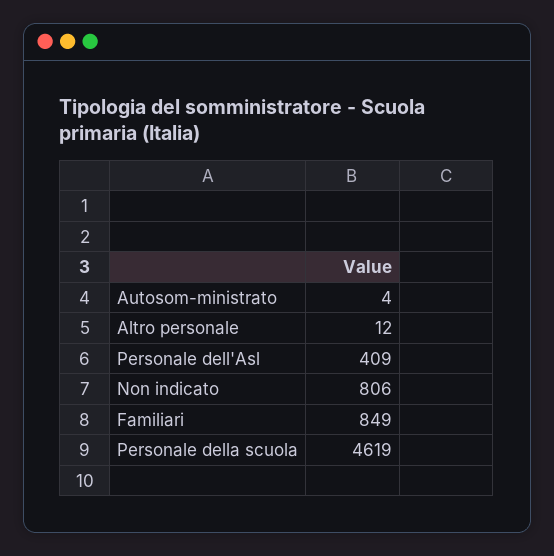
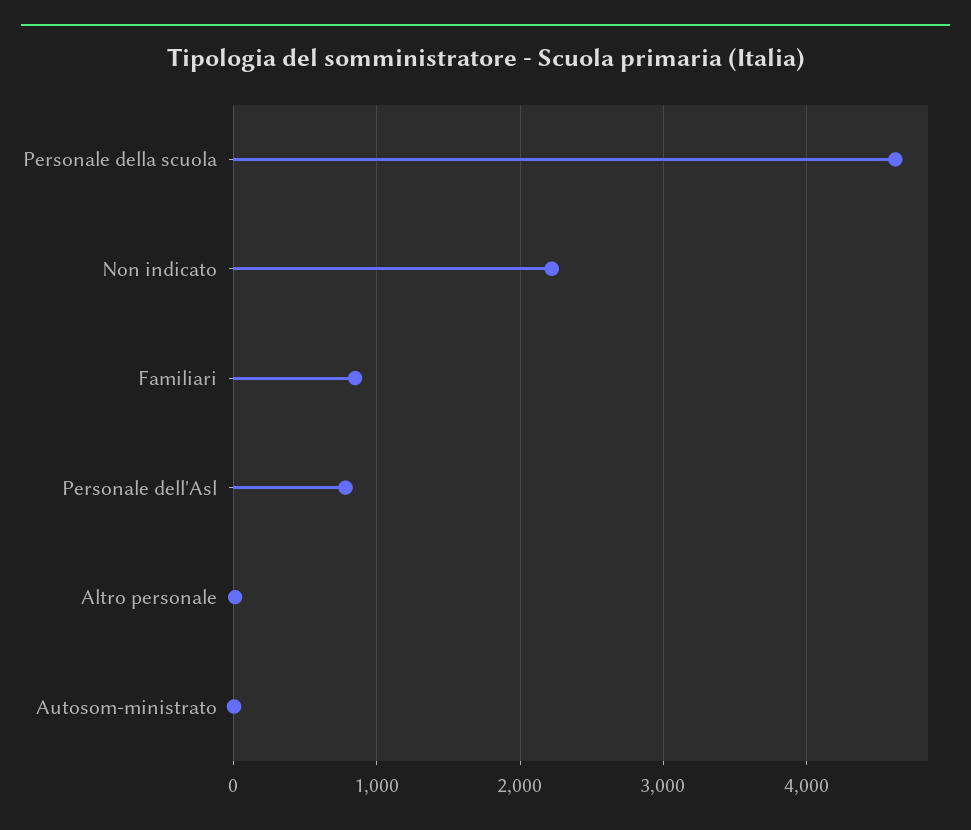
  {
    "Autosom-ministrato": 4,
    "Altro personale": 12,
-   "Personale dell'Asl": 409,
+   "Personale dell'Asl": 800,
-   "Non indicato": 806,
+   "Non indicato": 2200,
    "Familiari": 849,
    "Personale della scuola": 4619
  }

